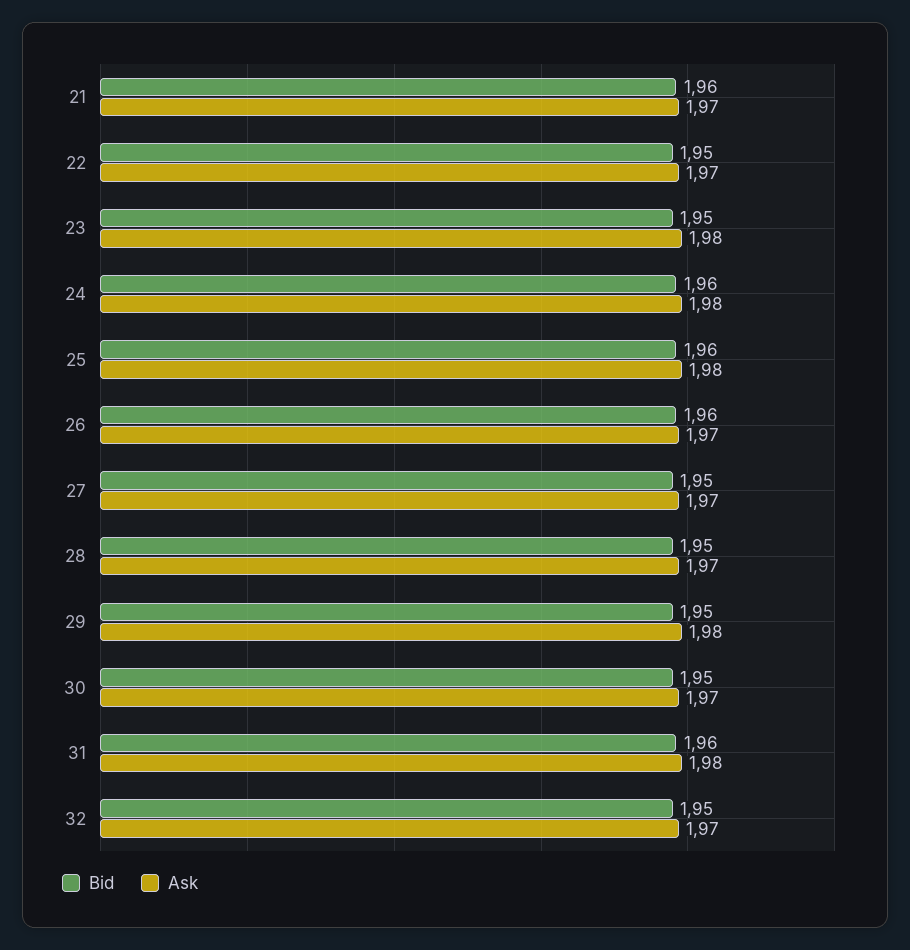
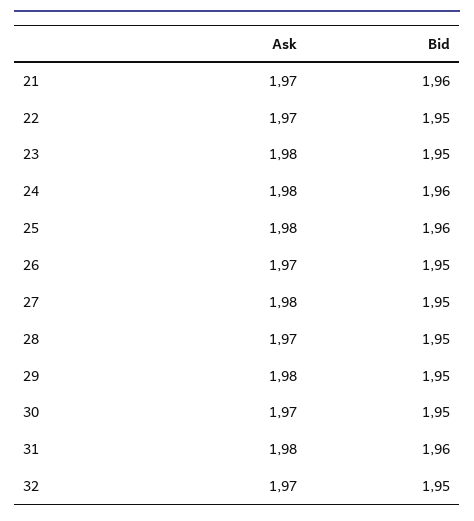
  {
    "Bid": {
      "21": 1.96,
      "22": 1.95,
      "23": 1.95,
      "24": 1.96,
      "25": 1.96,
-     "26": 1.96,
+     "26": 1.95,
      "27": 1.95,
      "28": 1.95,
      "29": 1.95,
      "30": 1.95,
      "31": 1.96,
      "32": 1.95
    },
    "Ask": {
      "21": 1.97,
      "22": 1.97,
      "23": 1.98,
      "24": 1.98,
      "25": 1.98,
      "26": 1.97,
-     "27": 1.97,
+     "27": 1.98,
      "28": 1.97,
      "29": 1.98,
      "30": 1.97,
      "31": 1.98,
      "32": 1.97
    }
  }

